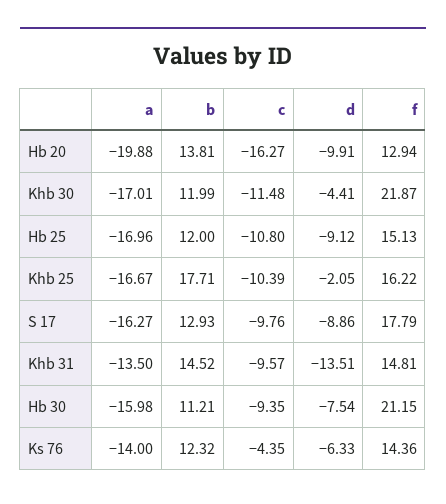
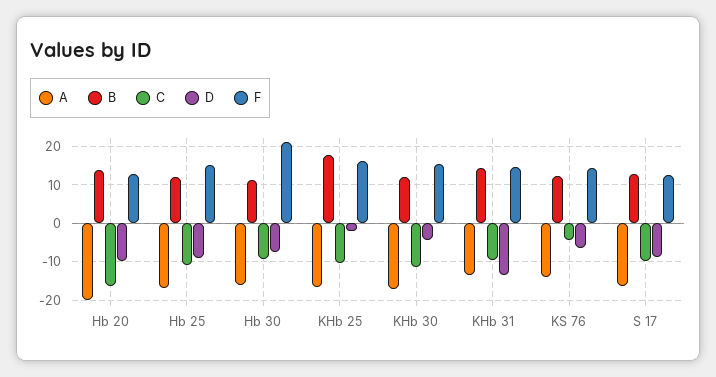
  {
    "a": {
      "Hb 20": -19.88,
      "Khb 30": -17.01,
      "Hb 25": -16.96,
      "Khb 25": -16.67,
      "S 17": -16.27,
      "Khb 31": -13.5,
      "Hb 30": -15.98,
      "Ks 76": -14
    },
    "b": {
      "Hb 20": 13.81,
      "Khb 30": 11.99,
      "Hb 25": 12,
      "Khb 25": 17.71,
      "S 17": 12.93,
      "Khb 31": 14.52,
      "Hb 30": 11.21,
      "Ks 76": 12.32
    },
    "c": {
      "Hb 20": -16.27,
      "Khb 30": -11.48,
      "Hb 25": -10.8,
      "Khb 25": -10.39,
      "S 17": -9.76,
      "Khb 31": -9.57,
      "Hb 30": -9.35,
      "Ks 76": -4.35
    },
    "d": {
      "Hb 20": -9.91,
      "Khb 30": -4.41,
      "Hb 25": -9.12,
      "Khb 25": -2.05,
      "S 17": -8.86,
      "Khb 31": -13.51,
      "Hb 30": -7.54,
      "Ks 76": -6.33
    },
    "f": {
      "Hb 20": 12.94,
-     "Khb 30": 21.87,
+     "Khb 30": 16,
      "Hb 25": 15.13,
      "Khb 25": 16.22,
-     "S 17": 17.79,
+     "S 17": 12,
      "Khb 31": 14.81,
      "Hb 30": 21.15,
      "Ks 76": 14.36
    }
  }

